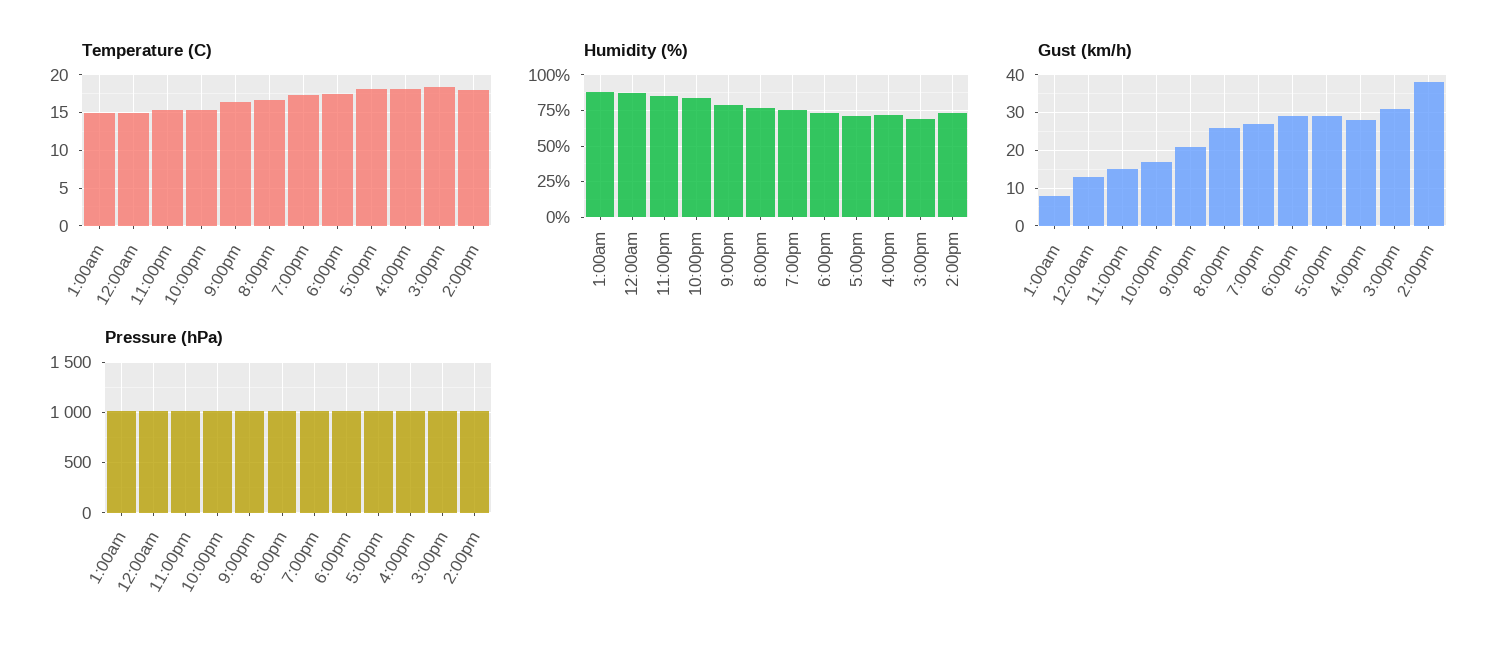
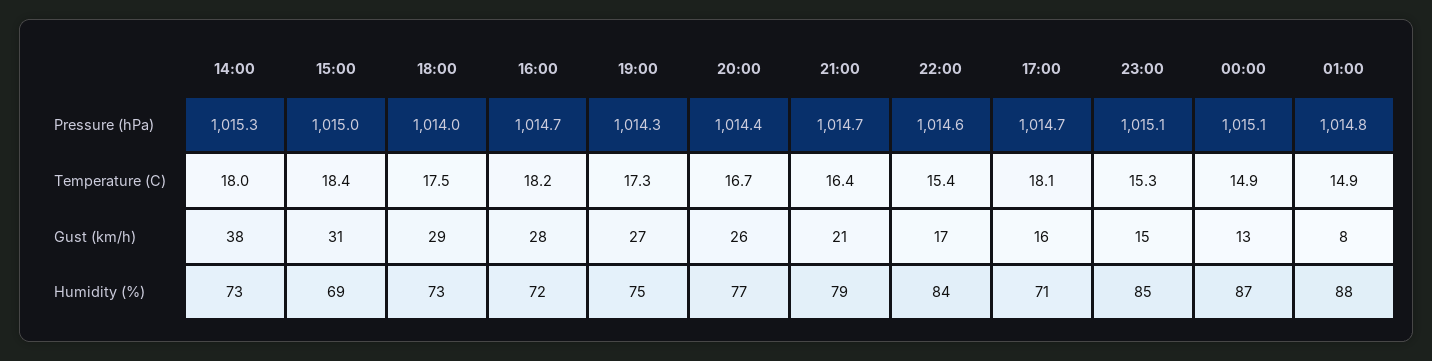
  {
    "Temperature (C)": {
      "1:00am": 14.9,
      "12:00am": 14.9,
      "11:00pm": 15.3,
      "10:00pm": 15.4,
      "9:00pm": 16.4,
      "8:00pm": 16.7,
      "7:00pm": 17.3,
      "6:00pm": 17.5,
      "5:00pm": 18.1,
      "4:00pm": 18.2,
      "3:00pm": 18.4,
      "2:00pm": 18
    },
    "Humidity (%)": {
      "1:00am": 88,
      "12:00am": 87,
      "11:00pm": 85,
      "10:00pm": 84,
      "9:00pm": 79,
      "8:00pm": 77,
      "7:00pm": 75,
      "6:00pm": 73,
      "5:00pm": 71,
      "4:00pm": 72,
      "3:00pm": 69,
      "2:00pm": 73
    },
    "Gust (km/h)": {
      "1:00am": 8,
      "12:00am": 13,
      "11:00pm": 15,
      "10:00pm": 17,
      "9:00pm": 21,
      "8:00pm": 26,
      "7:00pm": 27,
      "6:00pm": 29,
-     "5:00pm": 30,
+     "5:00pm": 16,
      "4:00pm": 28,
      "3:00pm": 31,
      "2:00pm": 38
    },
    "Pressure (hPa)": {
      "1:00am": 1014.8,
      "12:00am": 1015.1,
      "11:00pm": 1015.1,
      "10:00pm": 1014.6,
      "9:00pm": 1014.7,
      "8:00pm": 1014.4,
      "7:00pm": 1014.3,
      "6:00pm": 1014,
      "5:00pm": 1014.7,
      "4:00pm": 1014.7,
      "3:00pm": 1015,
      "2:00pm": 1015.3
    }
  }

